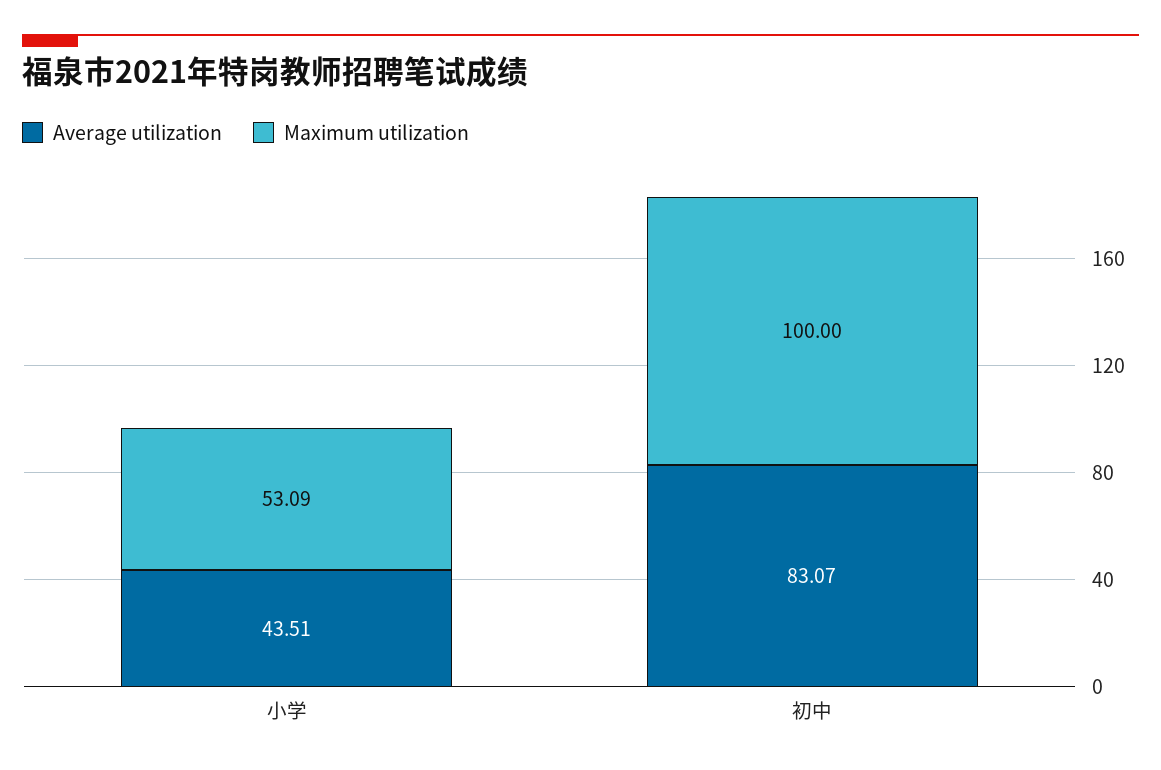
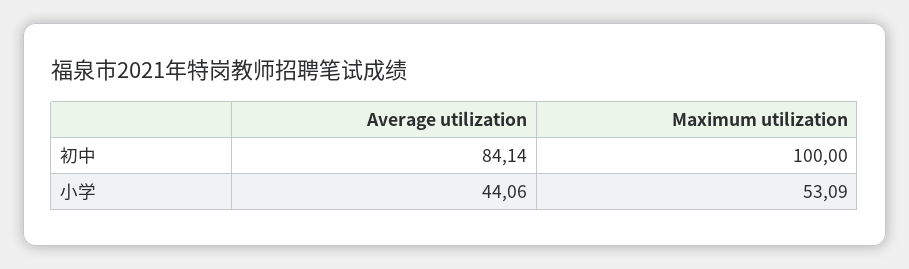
  {
    "Average utilization": {
-     "小学": 43.51,
+     "小学": 44.06,
-     "初中": 83.07
+     "初中": 84.14
    },
    "Maximum utilization": {
      "小学": 53.09,
      "初中": 100
    }
  }

